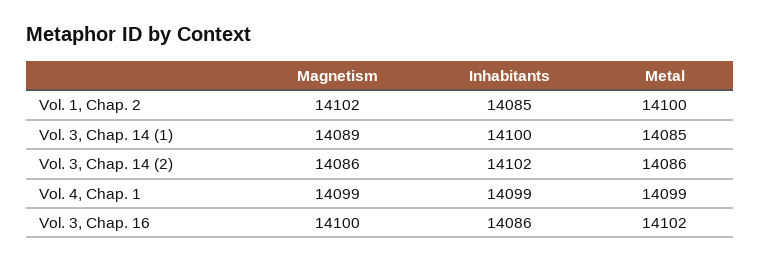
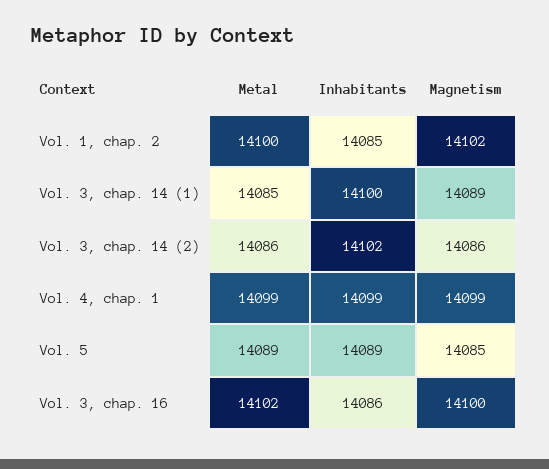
  {
    "Magnetism": {
      "Vol. 1, Chap. 2": 14102,
      "Vol. 3, Chap. 14 (1)": 14089,
      "Vol. 3, Chap. 14 (2)": 14086,
      "Vol. 4, Chap. 1": 14099,
-     "Vol. 3, Chap. 16": 14100
+     "Vol. 3, Chap. 16": 14100,
+     "Vol. 5": 14085
    },
    "Inhabitants": {
      "Vol. 1, Chap. 2": 14085,
      "Vol. 3, Chap. 14 (1)": 14100,
      "Vol. 3, Chap. 14 (2)": 14102,
      "Vol. 4, Chap. 1": 14099,
-     "Vol. 3, Chap. 16": 14086
+     "Vol. 3, Chap. 16": 14086,
+     "Vol. 5": 14089
    },
    "Metal": {
      "Vol. 1, Chap. 2": 14100,
      "Vol. 3, Chap. 14 (1)": 14085,
      "Vol. 3, Chap. 14 (2)": 14086,
      "Vol. 4, Chap. 1": 14099,
-     "Vol. 3, Chap. 16": 14102
+     "Vol. 3, Chap. 16": 14102,
+     "Vol. 5": 14089
    }
  }

